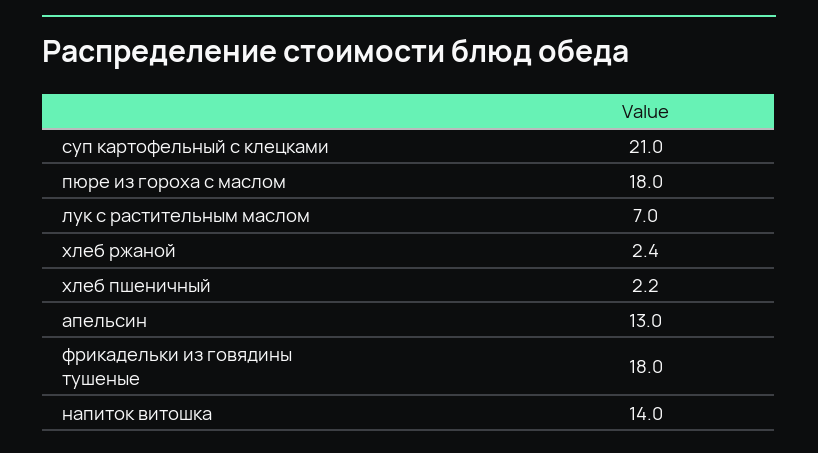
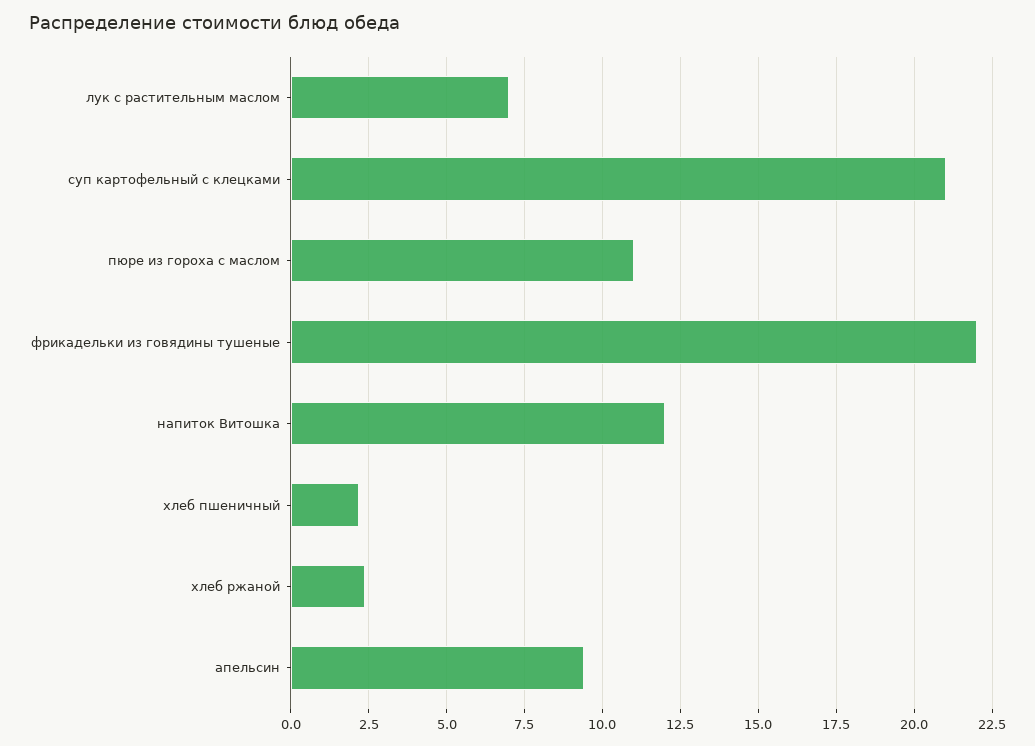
  {
    "суп картофельный с клецками": 21,
-   "пюре из гороха с маслом": 18,
+   "пюре из гороха с маслом": 11,
    "лук с растительным маслом": 7,
    "хлеб ржаной": 2.4,
    "хлеб пшеничный": 2.2,
-   "апельсин": 13,
+   "апельсин": 9.5,
-   "фрикадельки из говядины тушеные": 18,
+   "фрикадельки из говядины тушеные": 22,
-   "напиток витошка": 14
+   "напиток витошка": 12
  }

